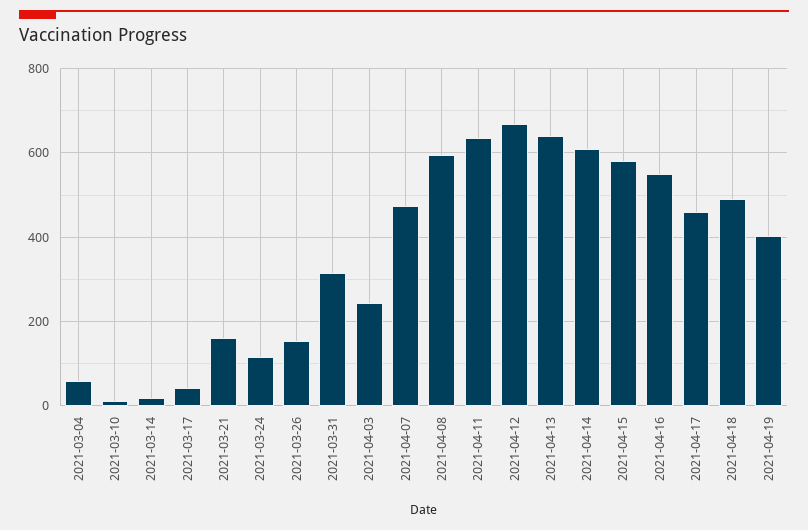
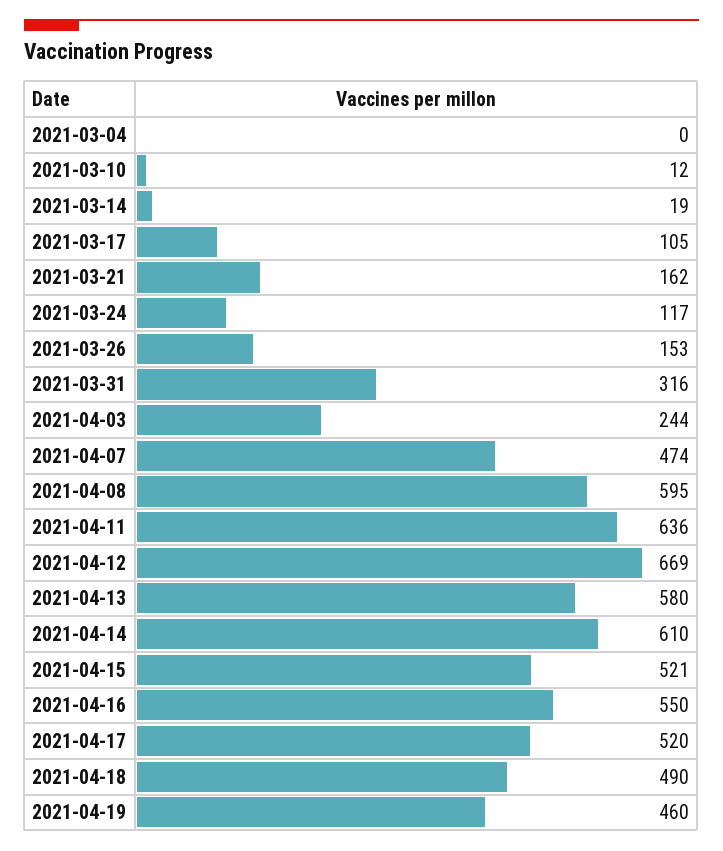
  {
-   "2021-03-04": 60,
+   "2021-03-04": 0,
    "2021-03-10": 12,
    "2021-03-14": 19,
-   "2021-03-17": 40,
+   "2021-03-17": 105,
    "2021-03-21": 162,
    "2021-03-24": 117,
    "2021-03-26": 153,
    "2021-03-31": 316,
    "2021-04-03": 244,
    "2021-04-07": 474,
    "2021-04-08": 595,
    "2021-04-11": 636,
    "2021-04-12": 669,
-   "2021-04-13": 640,
+   "2021-04-13": 580,
    "2021-04-14": 610,
-   "2021-04-15": 580,
+   "2021-04-15": 521,
    "2021-04-16": 550,
-   "2021-04-17": 460,
+   "2021-04-17": 520,
    "2021-04-18": 490,
-   "2021-04-19": 400
+   "2021-04-19": 460
  }

